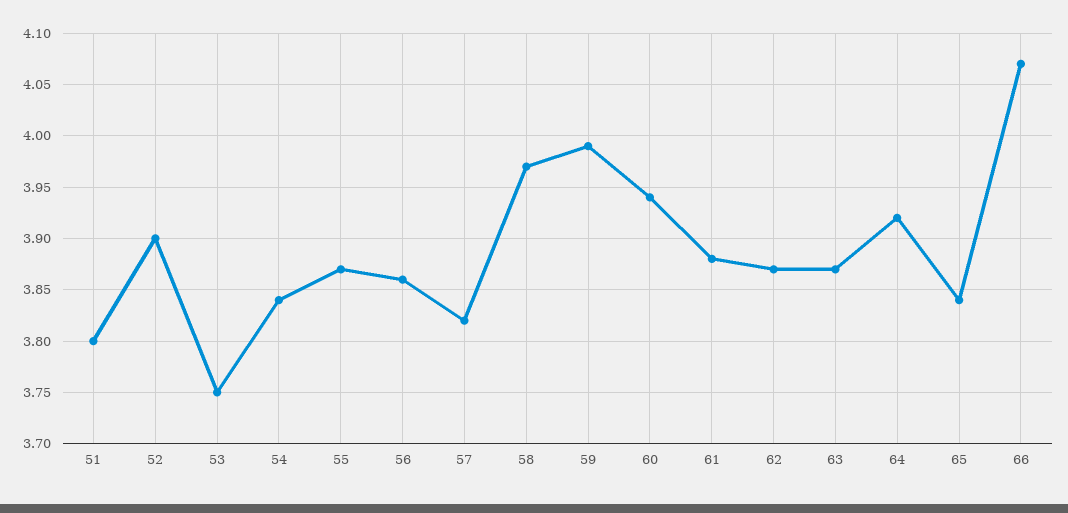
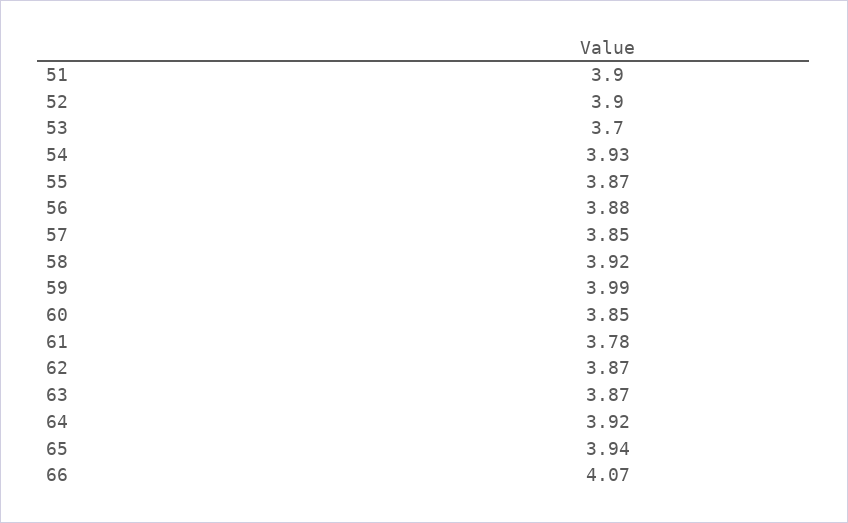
  {
-   "51": 3.8,
+   "51": 3.9,
    "52": 3.9,
-   "53": 3.75,
+   "53": 3.7,
-   "54": 3.84,
+   "54": 3.93,
    "55": 3.87,
-   "56": 3.86,
+   "56": 3.88,
-   "57": 3.82,
+   "57": 3.85,
-   "58": 3.97,
+   "58": 3.92,
    "59": 3.99,
-   "60": 3.94,
+   "60": 3.85,
-   "61": 3.88,
+   "61": 3.78,
    "62": 3.87,
    "63": 3.87,
    "64": 3.92,
-   "65": 3.84,
+   "65": 3.94,
    "66": 4.07
  }

